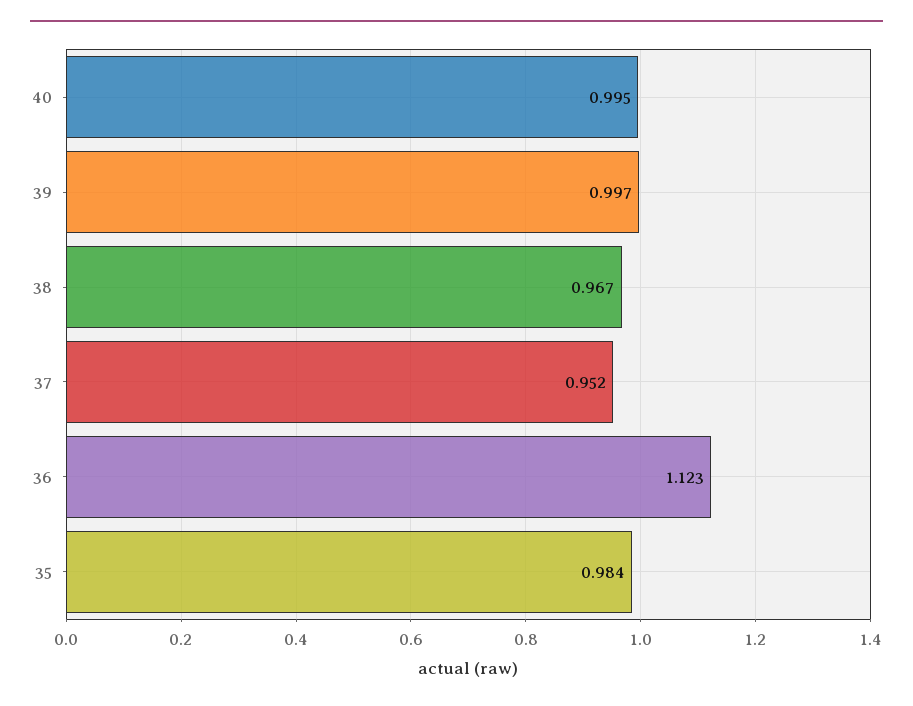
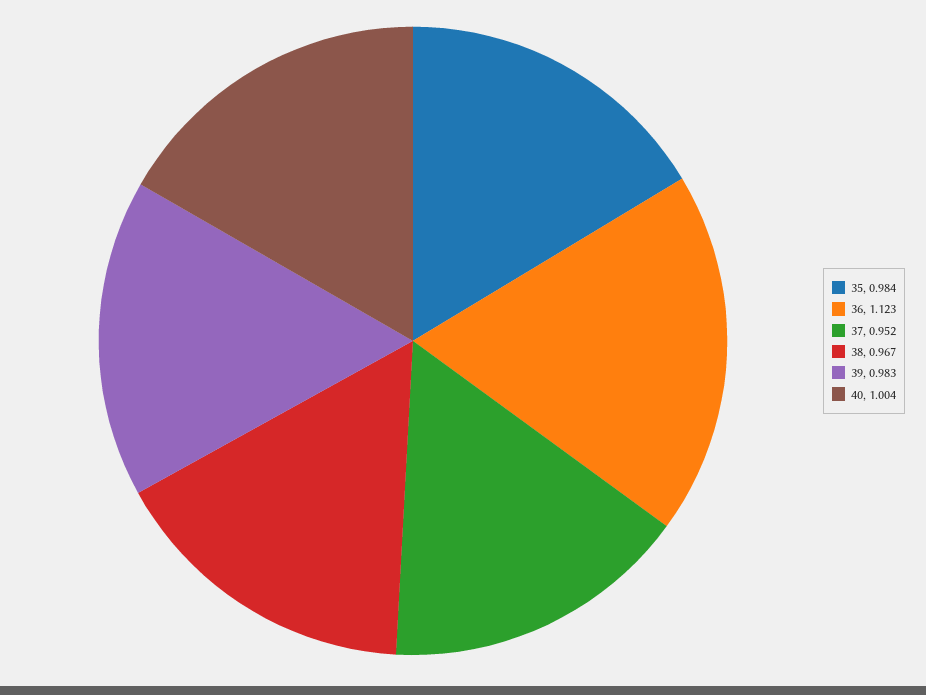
  {
-   "40": 0.995,
+   "40": 1.004,
-   "39": 0.997,
+   "39": 0.983,
    "38": 0.967,
    "37": 0.952,
    "36": 1.123,
    "35": 0.984
  }

